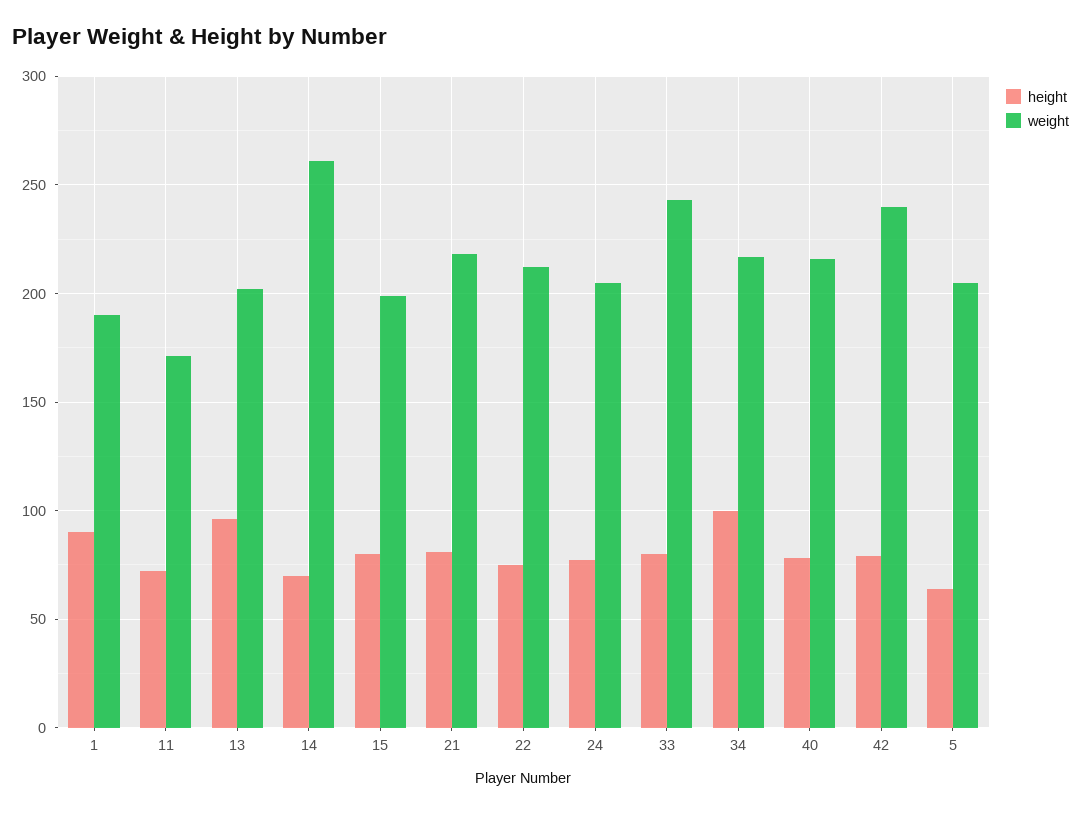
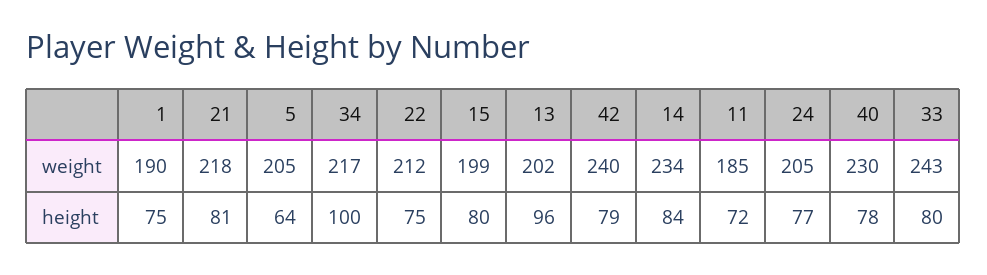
  {
    "height": {
-     "1": 90,
+     "1": 75,
      "11": 72,
      "13": 96,
-     "14": 70,
+     "14": 84,
      "15": 80,
      "21": 81,
      "22": 75,
      "24": 77,
      "33": 80,
      "34": 100,
      "40": 78,
      "42": 79,
      "5": 64
    },
    "weight": {
      "1": 190,
-     "11": 170,
+     "11": 185,
      "13": 202,
-     "14": 260,
+     "14": 234,
      "15": 199,
      "21": 218,
      "22": 212,
      "24": 205,
      "33": 243,
      "34": 217,
-     "40": 215,
+     "40": 230,
      "42": 240,
      "5": 205
    }
  }

